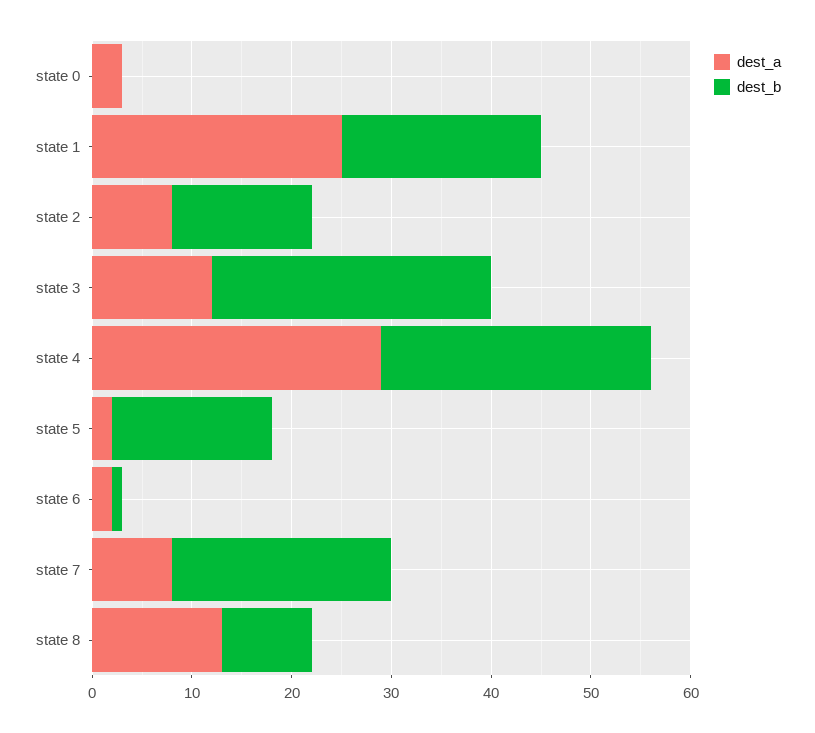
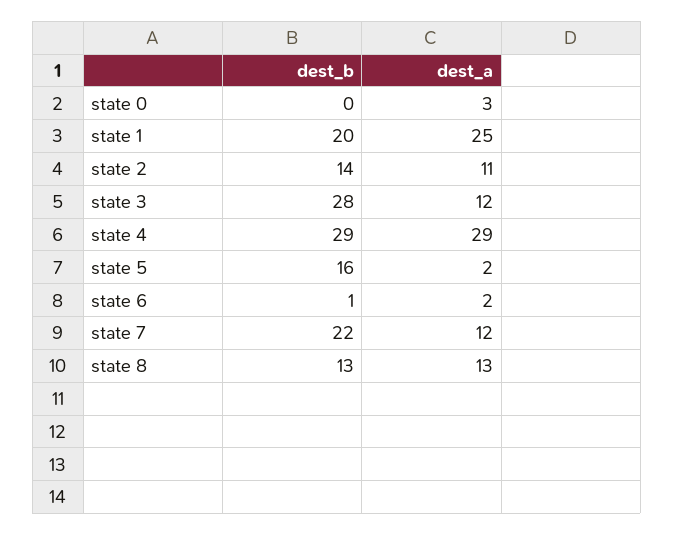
  {
    "dest_a": {
      "state 0": 3,
      "state 1": 25,
-     "state 2": 8,
+     "state 2": 11,
      "state 3": 12,
      "state 4": 29,
      "state 5": 2,
      "state 6": 2,
-     "state 7": 8,
+     "state 7": 12,
      "state 8": 13
    },
    "dest_b": {
      "state 0": 0,
      "state 1": 20,
      "state 2": 14,
      "state 3": 28,
-     "state 4": 27,
+     "state 4": 29,
      "state 5": 16,
      "state 6": 1,
      "state 7": 22,
-     "state 8": 9
+     "state 8": 13
    }
  }

